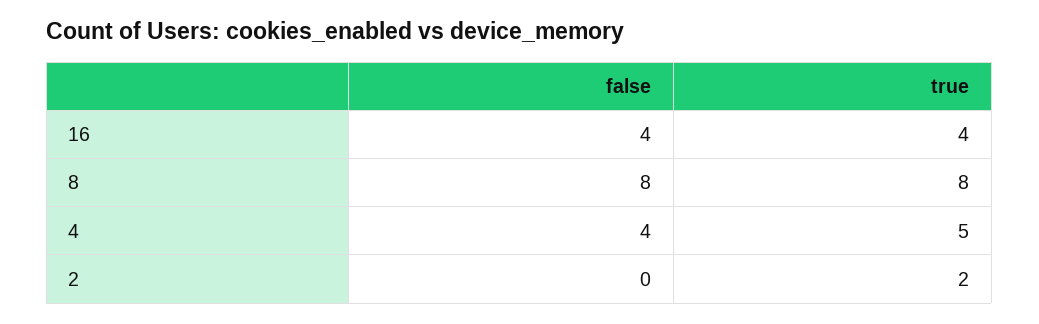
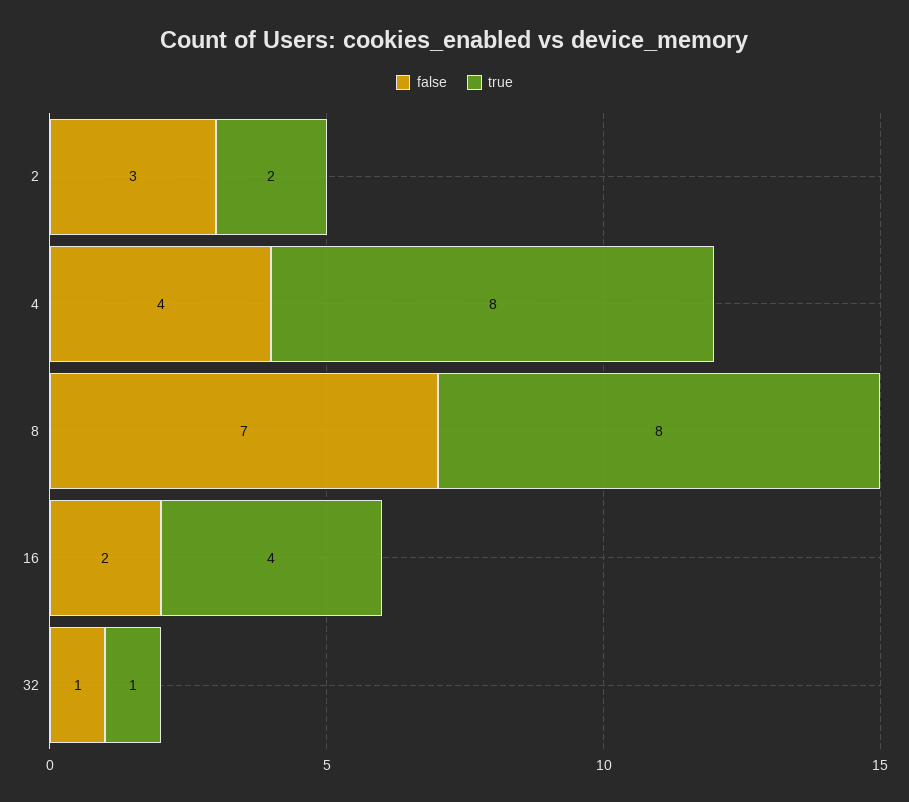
  {
    "false": {
-     "16": 4,
+     "16": 2,
-     "8": 8,
+     "8": 7,
      "4": 4,
-     "2": 0
+     "2": 3,
+     "32": 1
    },
    "true": {
      "16": 4,
      "8": 8,
-     "4": 5,
+     "4": 8,
-     "2": 2
+     "2": 2,
+     "32": 1
    }
  }

